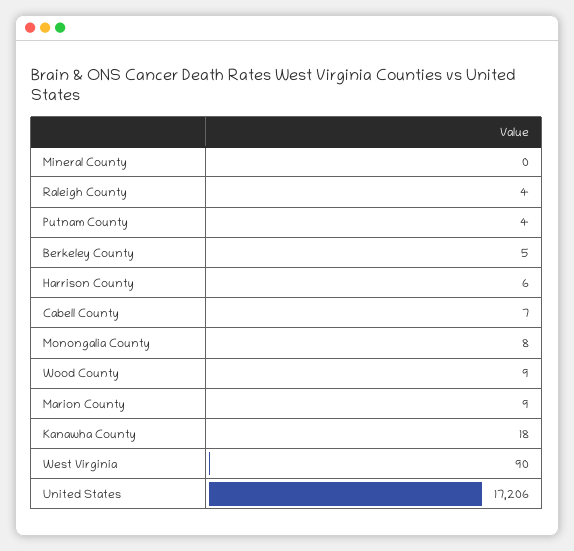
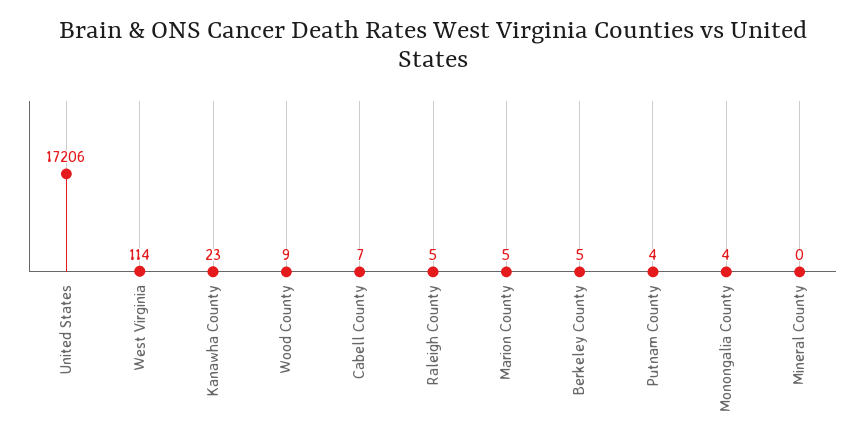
  {
    "Mineral County": 0,
-   "Raleigh County": 4,
+   "Raleigh County": 5,
    "Putnam County": 4,
    "Berkeley County": 5,
-   "Harrison County": 6,
    "Cabell County": 7,
-   "Monongalia County": 8,
+   "Monongalia County": 4,
    "Wood County": 9,
-   "Marion County": 9,
+   "Marion County": 5,
-   "Kanawha County": 18,
+   "Kanawha County": 23,
-   "West Virginia": 90,
+   "West Virginia": 114,
    "United States": 17206
  }

